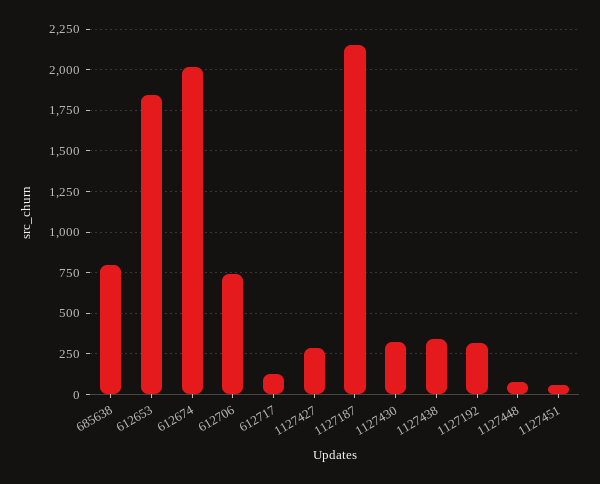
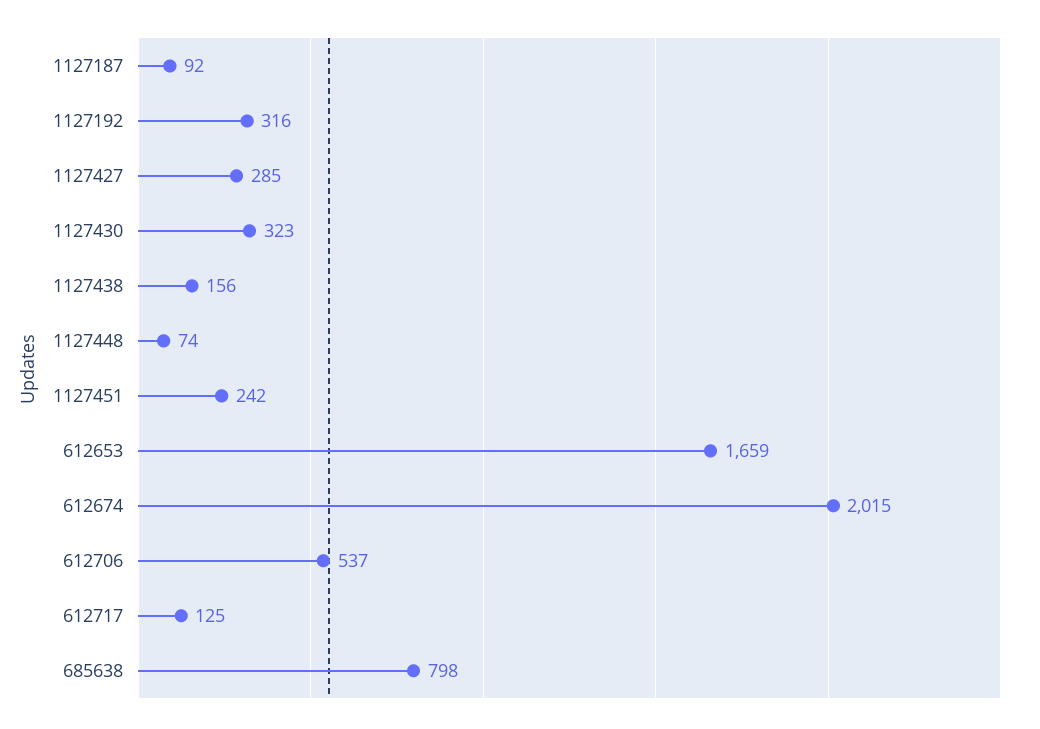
  {
    "685638": 798,
-   "612653": 1850,
+   "612653": 1659,
    "612674": 2015,
-   "612706": 750,
+   "612706": 537,
    "612717": 125,
    "1127427": 285,
-   "1127187": 2150,
+   "1127187": 92,
    "1127430": 323,
-   "1127438": 350,
+   "1127438": 156,
    "1127192": 316,
    "1127448": 74,
-   "1127451": 50
+   "1127451": 242
  }

